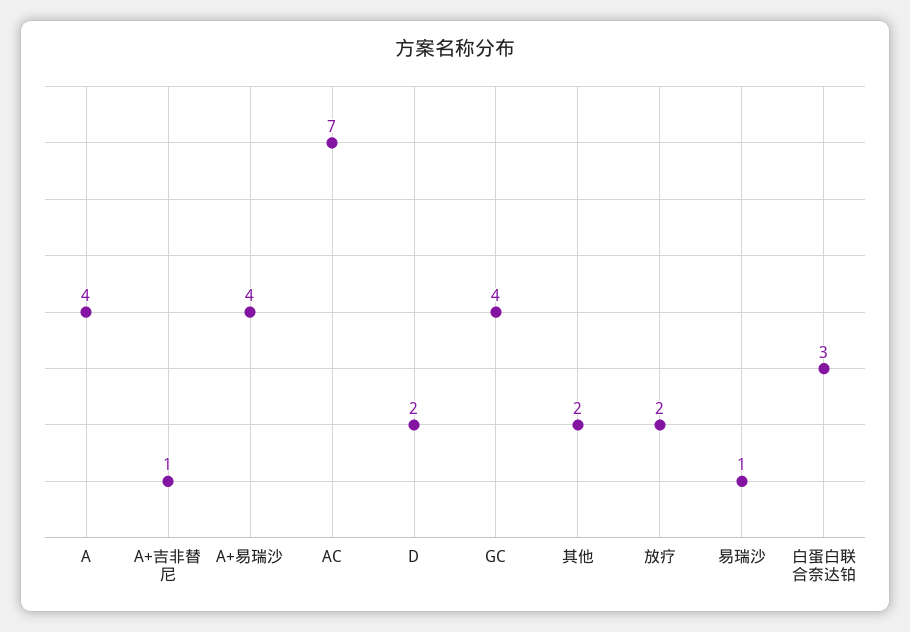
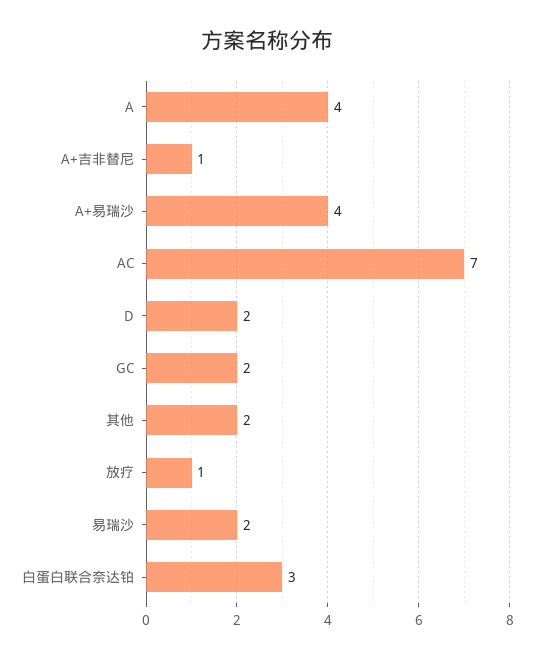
  {
    "A": 4,
    "A+吉非替尼": 1,
    "A+易瑞沙": 4,
    "AC": 7,
    "D": 2,
-   "GC": 4,
+   "GC": 2,
    "其他": 2,
-   "放疗": 2,
+   "放疗": 1,
-   "易瑞沙": 1,
+   "易瑞沙": 2,
    "白蛋白联合奈达铂": 3
  }

